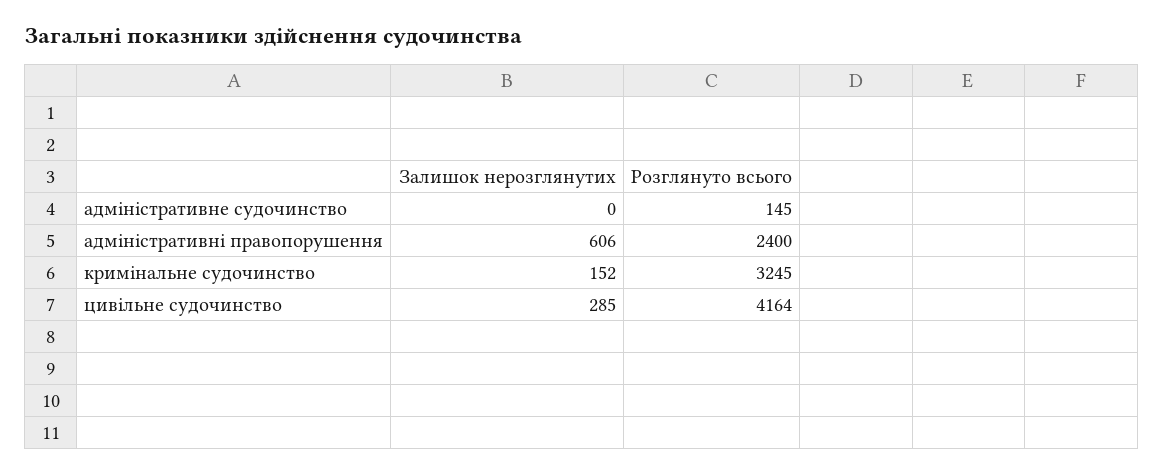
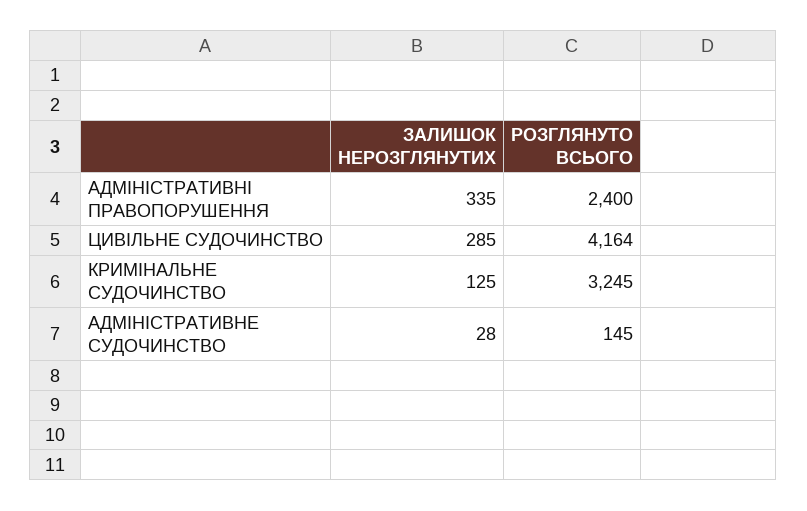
  {
    "Залишок нерозглянутих": {
-     "адміністративне судочинство": 0,
+     "адміністративне судочинство": 28,
-     "адміністративні правопорушення": 606,
+     "адміністративні правопорушення": 335,
-     "кримінальне судочинство": 152,
+     "кримінальне судочинство": 125,
      "цивільне судочинство": 285
    },
    "Розглянуто всього": {
      "адміністративне судочинство": 145,
      "адміністративні правопорушення": 2400,
      "кримінальне судочинство": 3245,
      "цивільне судочинство": 4164
    }
  }

